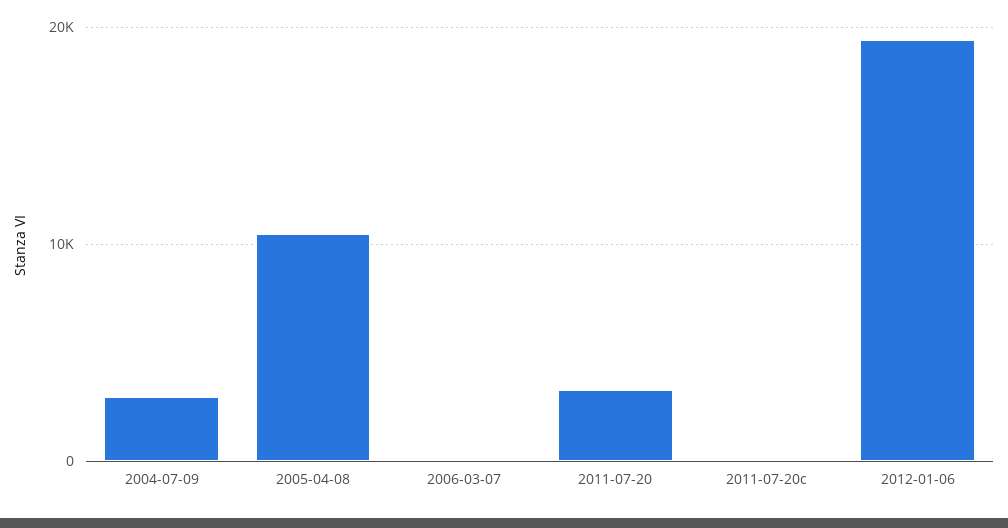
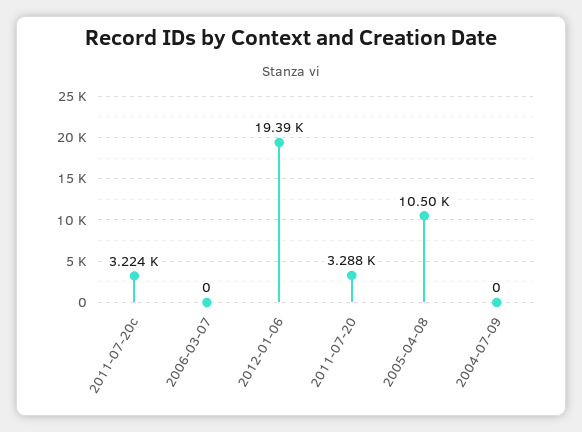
  {
-   "2004-07-09": 3000,
+   "2004-07-09": 0,
    "2005-04-08": 10500,
    "2006-03-07": 0,
    "2011-07-20": 3288,
-   "2011-07-20c": 0,
+   "2011-07-20c": 3224,
    "2012-01-06": 19390
  }

